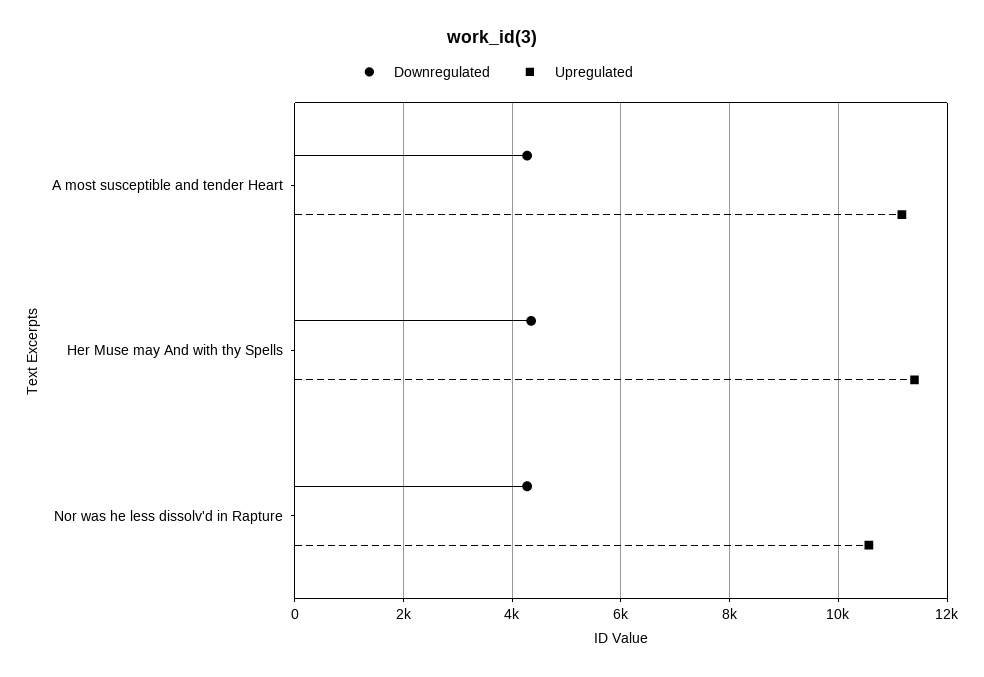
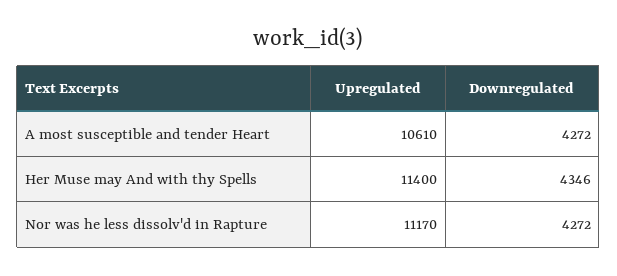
  {
    "Downregulated": {
      "A most susceptible and tender Heart": 4272,
      "Her Muse may And with thy Spells": 4346,
      "Nor was he less dissolv'd in Rapture": 4272
    },
    "Upregulated": {
-     "A most susceptible and tender Heart": 11200,
+     "A most susceptible and tender Heart": 10610,
      "Her Muse may And with thy Spells": 11400,
-     "Nor was he less dissolv'd in Rapture": 10600
+     "Nor was he less dissolv'd in Rapture": 11170
    }
  }

